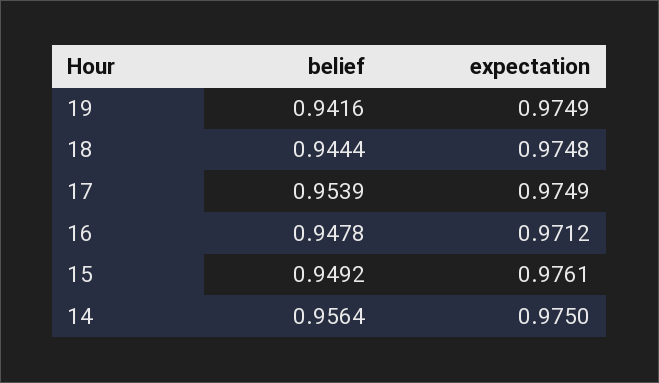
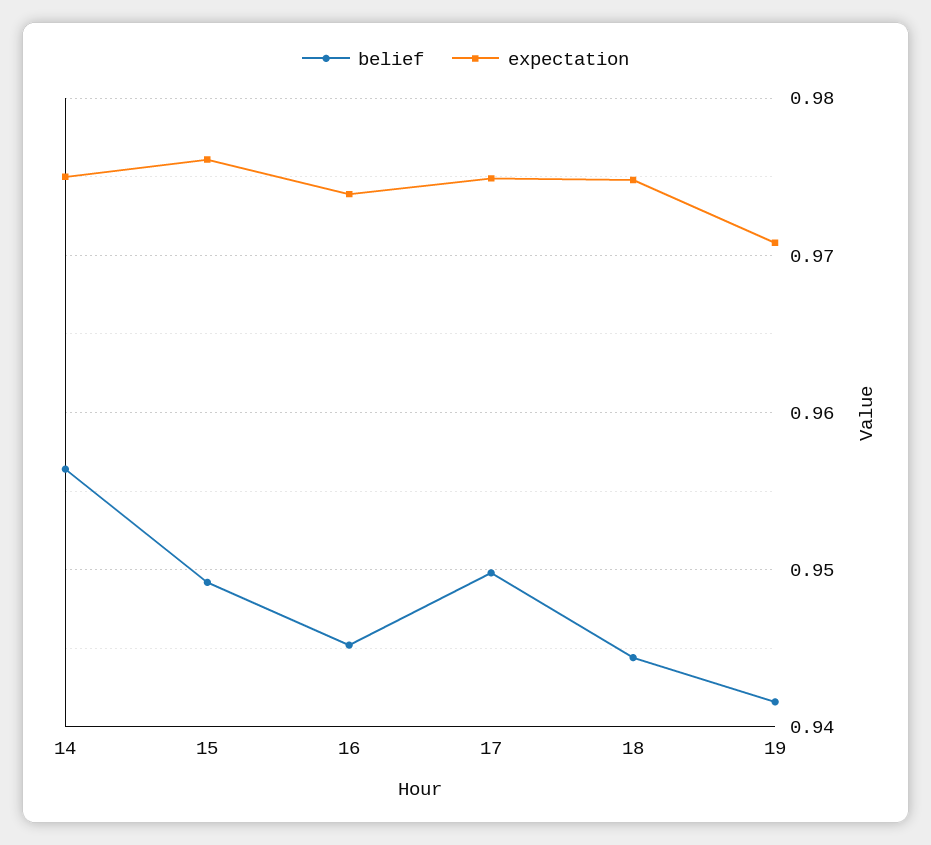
  {
    "belief": {
      "19": 0.9416,
      "18": 0.9444,
-     "17": 0.9539,
+     "17": 0.95,
-     "16": 0.9478,
+     "16": 0.945,
      "15": 0.9492,
      "14": 0.9564
    },
    "expectation": {
-     "19": 0.9749,
+     "19": 0.971,
      "18": 0.9748,
      "17": 0.9749,
-     "16": 0.9712,
+     "16": 0.974,
      "15": 0.9761,
      "14": 0.975
    }
  }

